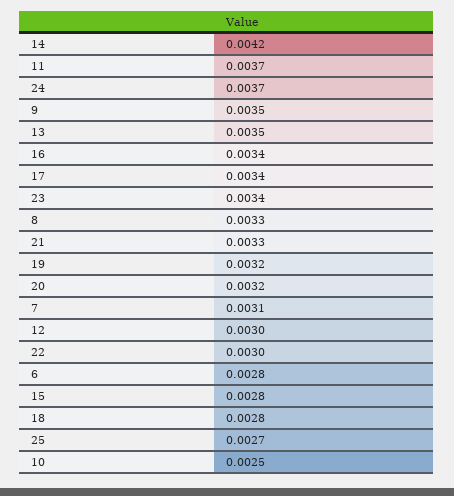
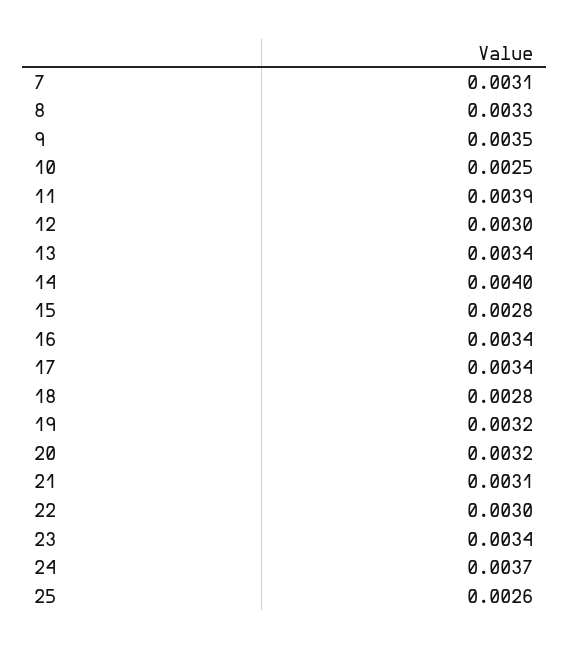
  {
-   "14": 0.0042,
+   "14": 0.004,
-   "11": 0.0037,
+   "11": 0.0039,
    "24": 0.0037,
    "9": 0.0035,
-   "13": 0.0035,
+   "13": 0.0034,
    "16": 0.0034,
    "17": 0.0034,
    "23": 0.0034,
    "8": 0.0033,
-   "21": 0.0033,
+   "21": 0.0031,
    "19": 0.0032,
    "20": 0.0032,
    "7": 0.0031,
    "12": 0.003,
    "22": 0.003,
-   "6": 0.0028,
    "15": 0.0028,
    "18": 0.0028,
-   "25": 0.0027,
+   "25": 0.0026,
    "10": 0.0025
  }

